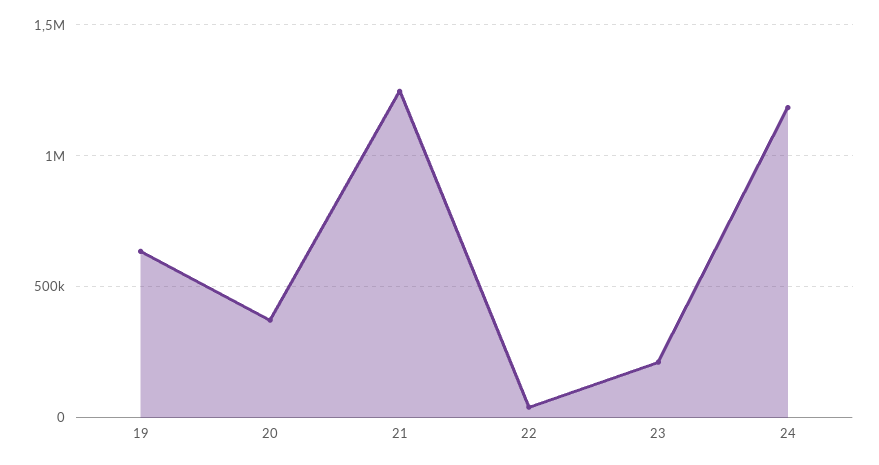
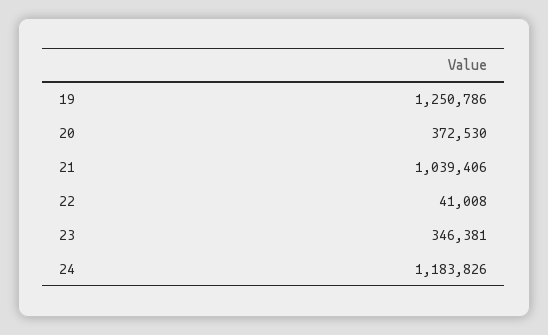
  {
-   "19": 650000,
+   "19": 1250786,
    "20": 372530,
-   "21": 1250000,
+   "21": 1039406,
    "22": 41008,
-   "23": 200000,
+   "23": 346381,
    "24": 1183826
  }

